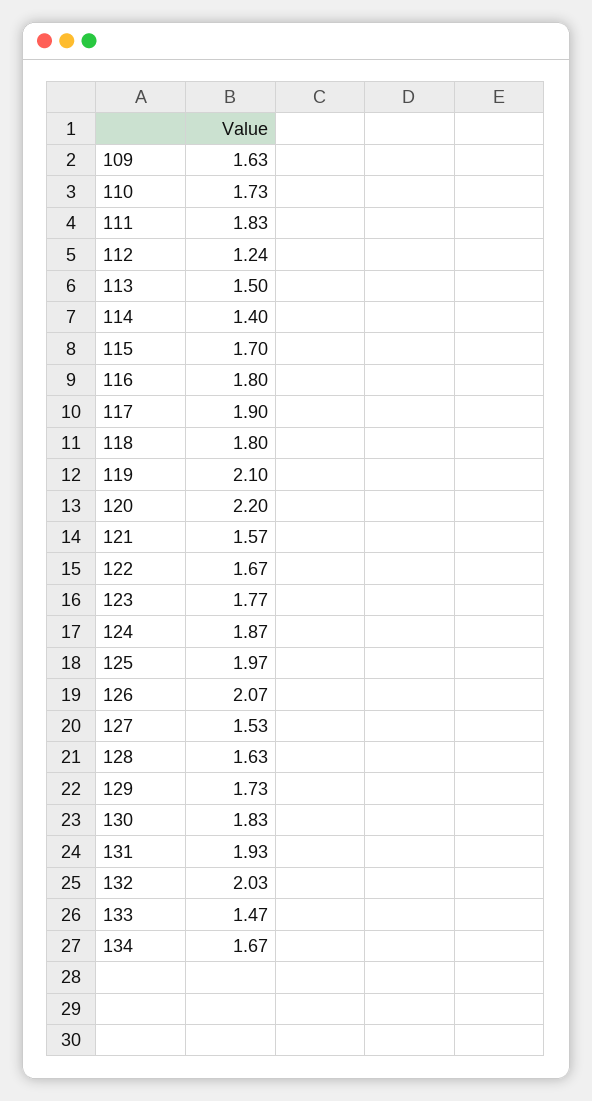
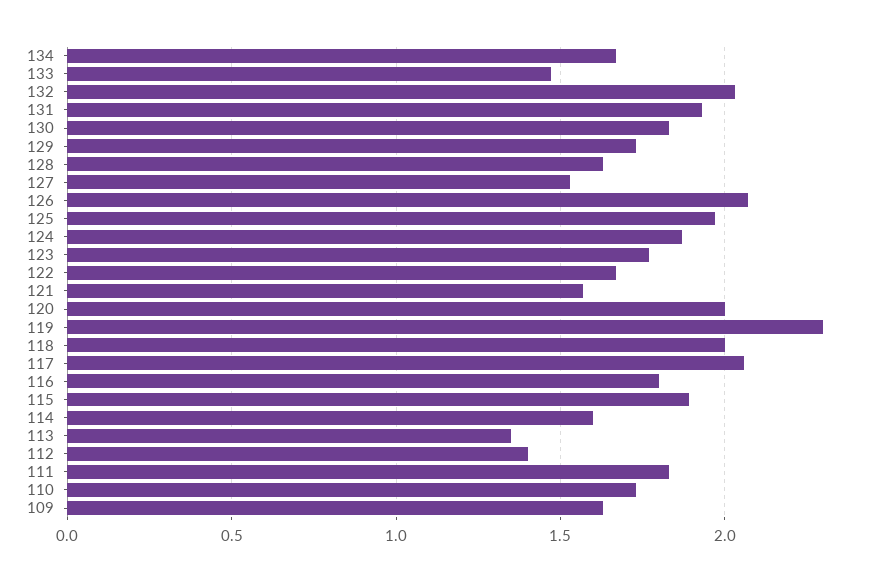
  {
    "109": 1.63,
    "110": 1.73,
    "111": 1.83,
-   "112": 1.24,
+   "112": 1.4,
-   "113": 1.5,
+   "113": 1.35,
-   "114": 1.4,
+   "114": 1.6,
-   "115": 1.7,
+   "115": 1.9,
    "116": 1.8,
-   "117": 1.9,
+   "117": 2.05,
-   "118": 1.8,
+   "118": 2,
-   "119": 2.1,
+   "119": 2.3,
-   "120": 2.2,
+   "120": 2,
    "121": 1.57,
    "122": 1.67,
    "123": 1.77,
    "124": 1.87,
    "125": 1.97,
    "126": 2.07,
    "127": 1.53,
    "128": 1.63,
    "129": 1.73,
    "130": 1.83,
    "131": 1.93,
    "132": 2.03,
    "133": 1.47,
    "134": 1.67
  }

